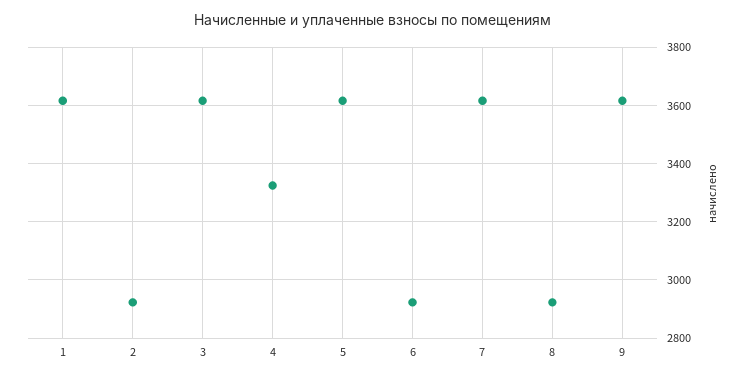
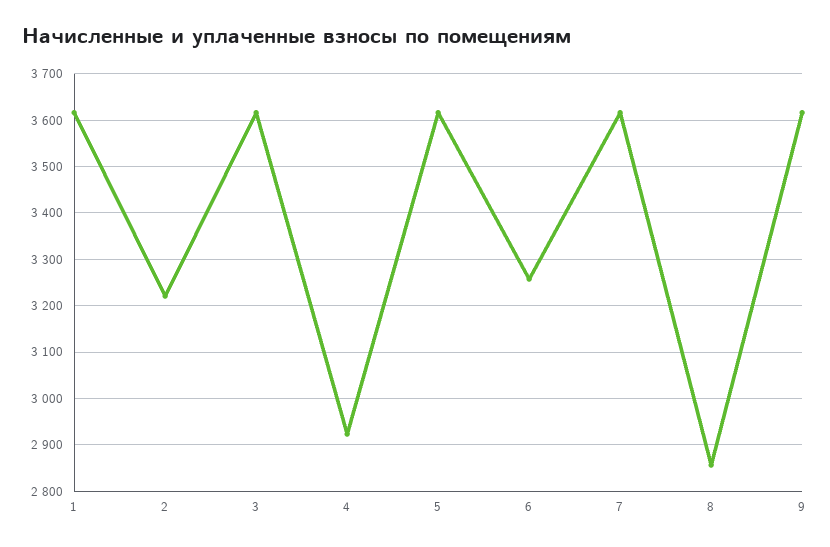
  {
    "1": 3620,
-   "2": 2925,
+   "2": 3220,
    "3": 3620,
-   "4": 3325,
+   "4": 2920,
    "5": 3620,
-   "6": 2925,
+   "6": 3260,
    "7": 3620,
-   "8": 2925,
+   "8": 2860,
    "9": 3620
  }

